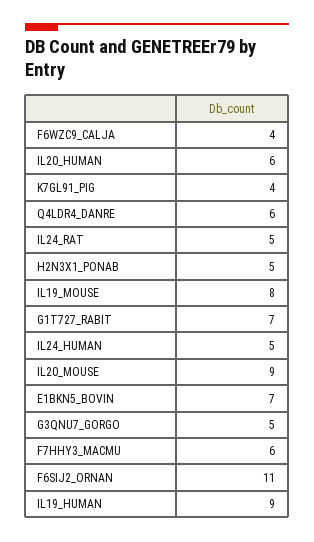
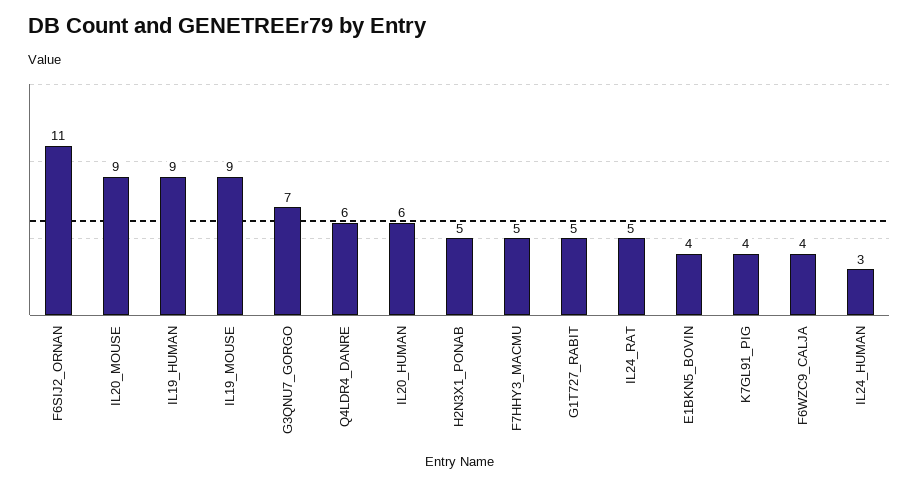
  {
    "F6WZC9_CALJA": 4,
    "IL20_HUMAN": 6,
    "K7GL91_PIG": 4,
    "Q4LDR4_DANRE": 6,
    "IL24_RAT": 5,
    "H2N3X1_PONAB": 5,
-   "IL19_MOUSE": 8,
+   "IL19_MOUSE": 9,
-   "G1T727_RABIT": 7,
+   "G1T727_RABIT": 5,
-   "IL24_HUMAN": 5,
+   "IL24_HUMAN": 3,
    "IL20_MOUSE": 9,
-   "E1BKN5_BOVIN": 7,
+   "E1BKN5_BOVIN": 4,
-   "G3QNU7_GORGO": 5,
+   "G3QNU7_GORGO": 7,
-   "F7HHY3_MACMU": 6,
+   "F7HHY3_MACMU": 5,
    "F6SIJ2_ORNAN": 11,
    "IL19_HUMAN": 9
  }

